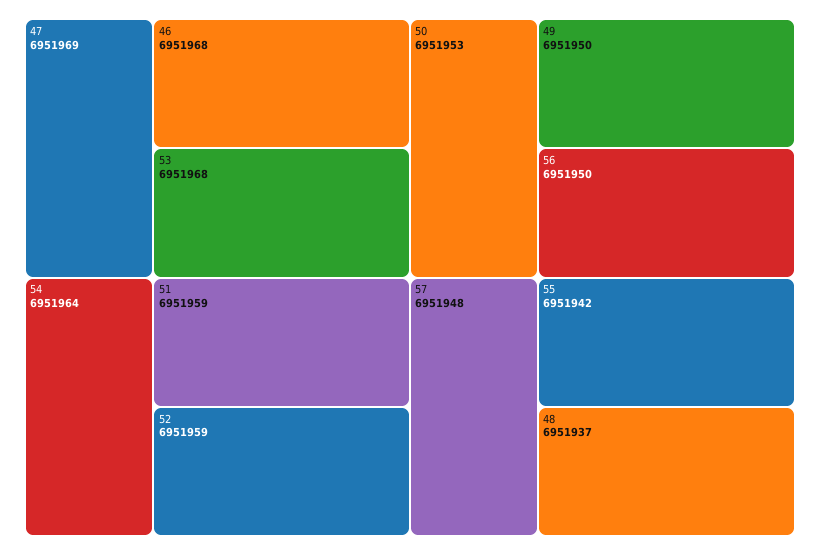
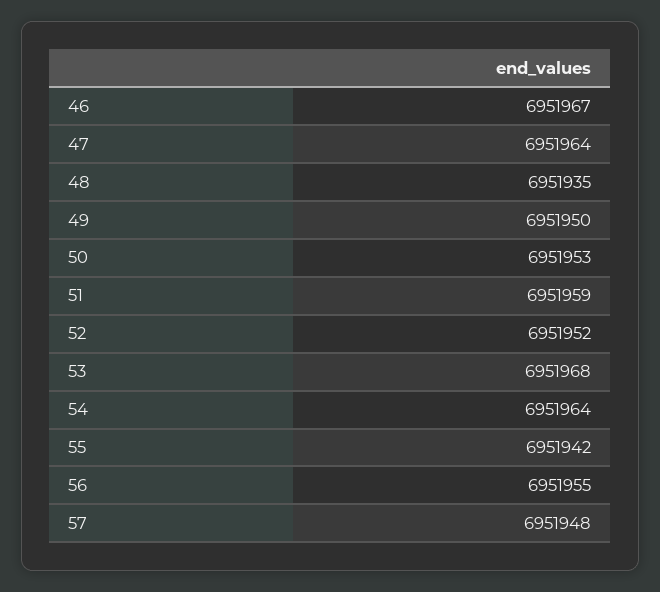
  {
-   "47": 6951969,
+   "47": 6951964,
-   "46": 6951968,
+   "46": 6951967,
    "53": 6951968,
    "54": 6951964,
    "51": 6951959,
-   "52": 6951959,
+   "52": 6951952,
    "50": 6951953,
    "49": 6951950,
-   "56": 6951950,
+   "56": 6951955,
    "57": 6951948,
    "55": 6951942,
-   "48": 6951937
+   "48": 6951935
  }

